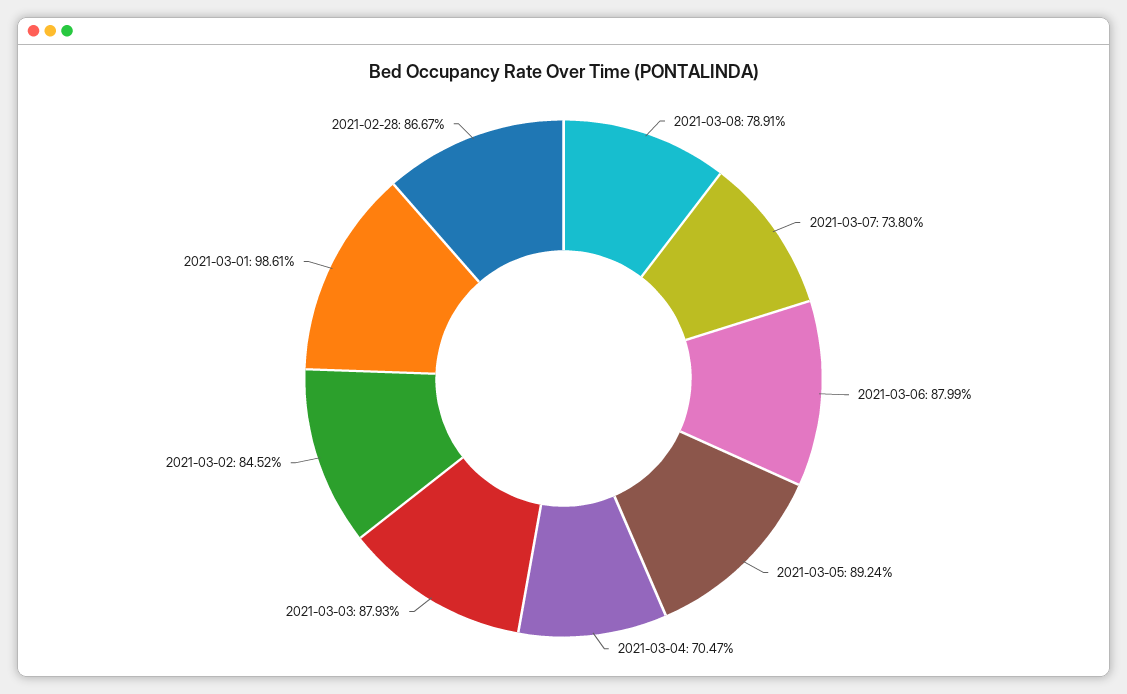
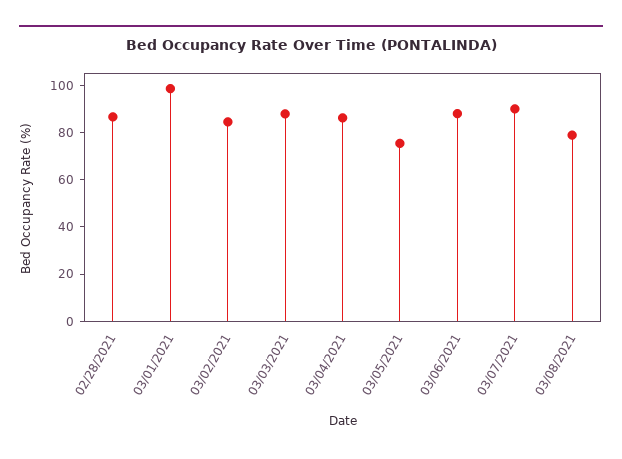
  {
    "2021-03-08": 78.91,
-   "2021-03-07": 73.8,
+   "2021-03-07": 90,
    "2021-03-06": 87.99,
-   "2021-03-05": 89.24,
+   "2021-03-05": 75,
-   "2021-03-04": 70.47,
+   "2021-03-04": 85,
    "2021-03-03": 87.93,
    "2021-03-02": 84.52,
    "2021-03-01": 98.61,
    "2021-02-28": 86.67
  }

